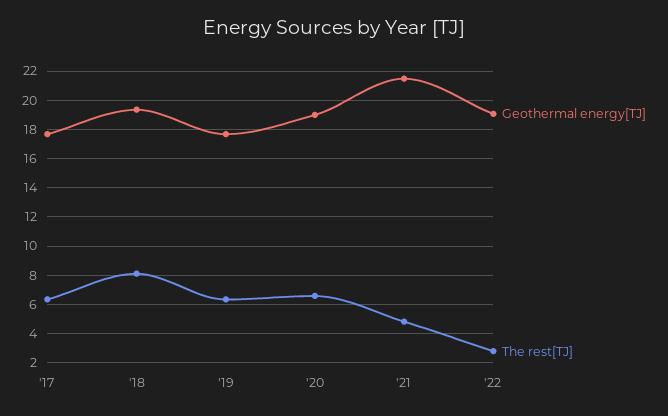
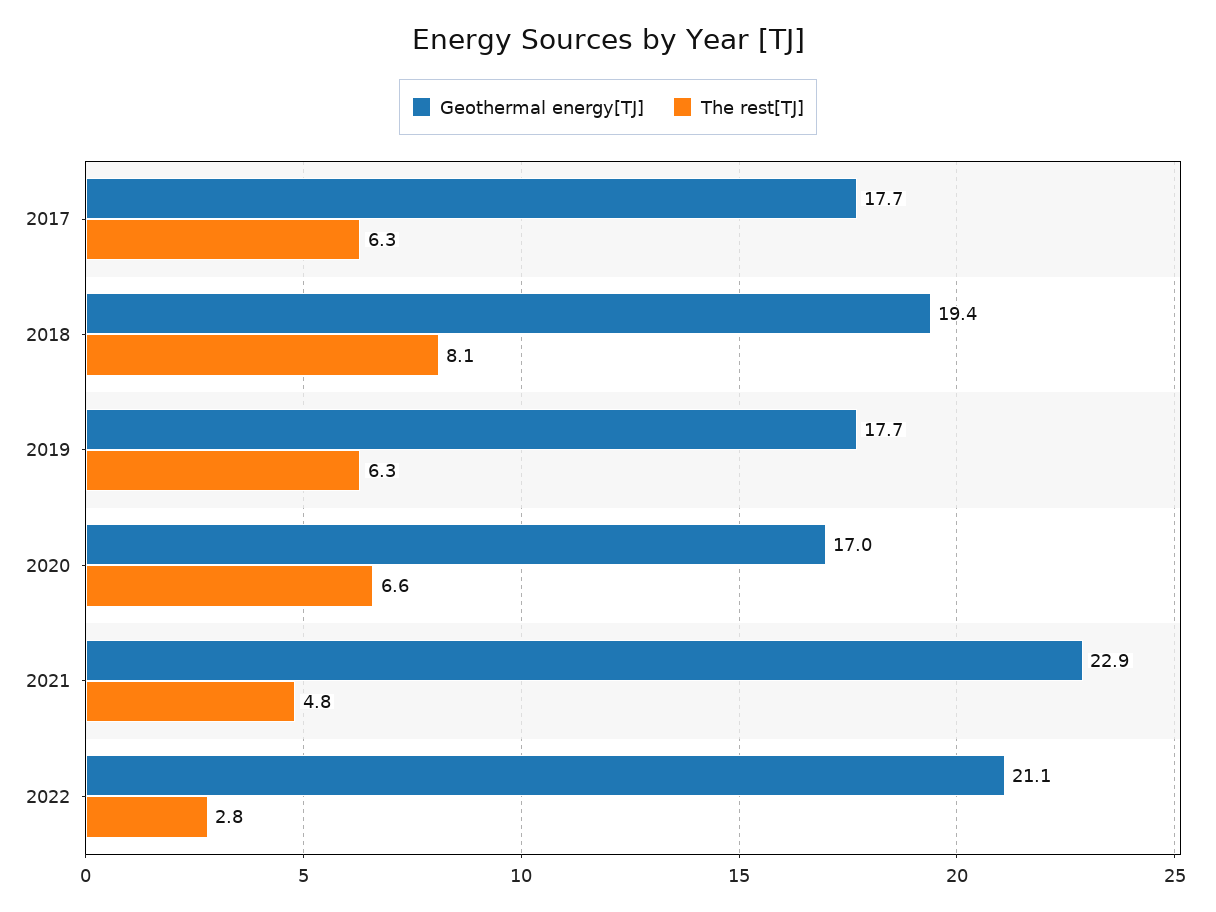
  {
    "Geothermal energy[TJ]": {
      "'17": 17.7,
      "'18": 19.4,
      "'19": 17.7,
-     "'20": 19,
+     "'20": 17,
-     "'21": 21.5,
+     "'21": 22.9,
-     "'22": 19
+     "'22": 21.1
    },
    "The rest[TJ]": {
      "'17": 6.3,
      "'18": 8.1,
      "'19": 6.3,
      "'20": 6.6,
      "'21": 4.8,
      "'22": 2.8
    }
  }

